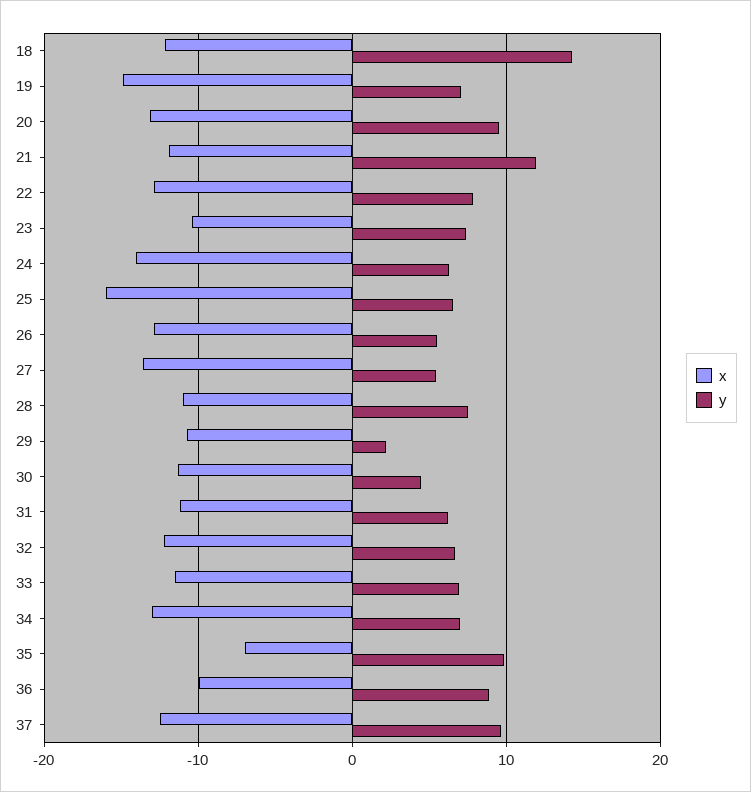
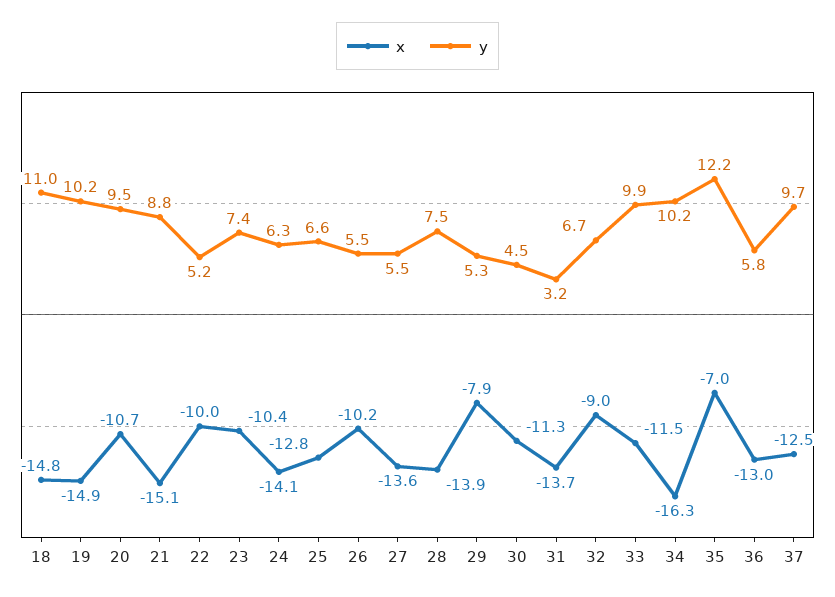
  {
    "x": {
-     "18": -12,
+     "18": -14.8,
      "19": -14.9,
-     "20": -13,
+     "20": -10.7,
-     "21": -12,
+     "21": -15.1,
-     "22": -13,
+     "22": -10,
      "23": -10.4,
      "24": -14.1,
-     "25": -16,
+     "25": -12.8,
-     "26": -13,
+     "26": -10.2,
      "27": -13.6,
-     "28": -11,
+     "28": -13.9,
-     "29": -11,
+     "29": -7.9,
      "30": -11.3,
-     "31": -11,
+     "31": -13.7,
-     "32": -12,
+     "32": -9,
      "33": -11.5,
-     "34": -13,
+     "34": -16.3,
      "35": -7,
-     "36": -10,
+     "36": -13,
      "37": -12.5
    },
    "y": {
-     "18": 14,
+     "18": 11,
-     "19": 7,
+     "19": 10.2,
      "20": 9.5,
-     "21": 12,
+     "21": 8.8,
-     "22": 8,
+     "22": 5.2,
      "23": 7.4,
      "24": 6.3,
      "25": 6.6,
      "26": 5.5,
      "27": 5.5,
      "28": 7.5,
-     "29": 2,
+     "29": 5.3,
      "30": 4.5,
-     "31": 6,
+     "31": 3.2,
      "32": 6.7,
-     "33": 7,
+     "33": 9.9,
-     "34": 7,
+     "34": 10.2,
-     "35": 10,
+     "35": 12.2,
-     "36": 9,
+     "36": 5.8,
      "37": 9.7
    }
  }

